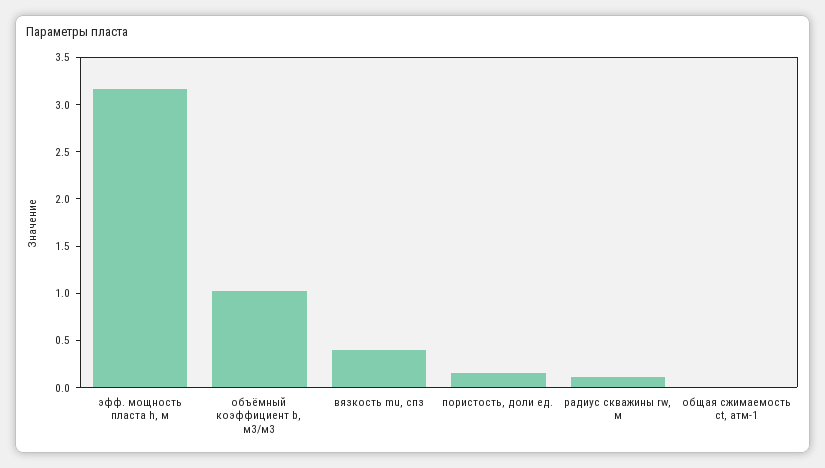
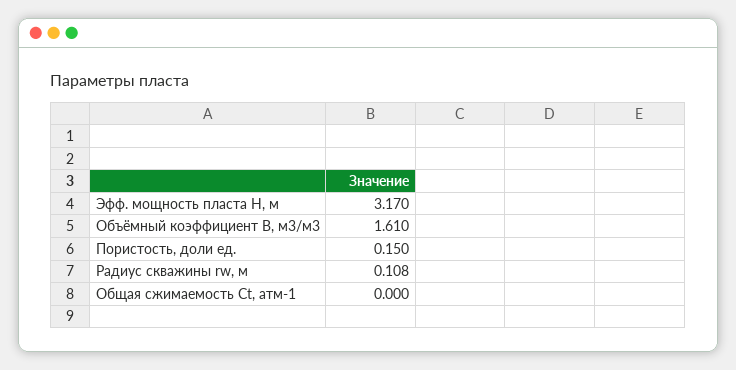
  {
    "эфф. мощность пласта h, м": 3.17,
-   "объёмный коэффициент b, м3/м3": 1,
+   "объёмный коэффициент b, м3/м3": 1.61,
-   "вязкость mu, спз": 0.4,
    "пористость, доли ед.": 0.15,
    "радиус скважины rw, м": 0.108,
    "общая сжимаемость ct, атм-1": 0
  }

